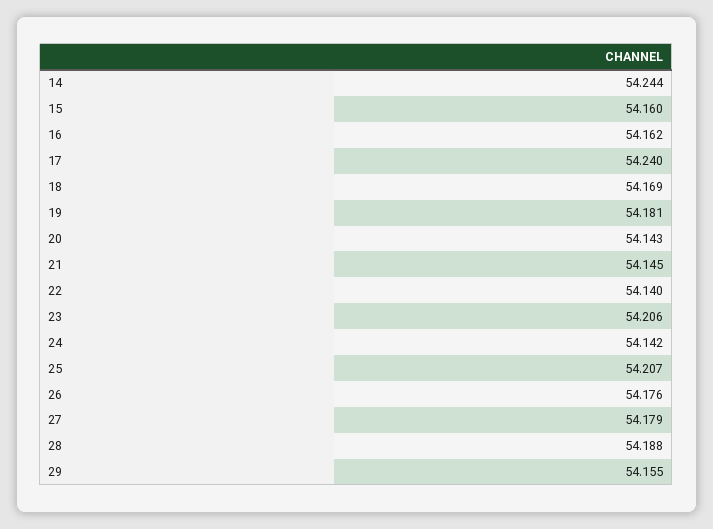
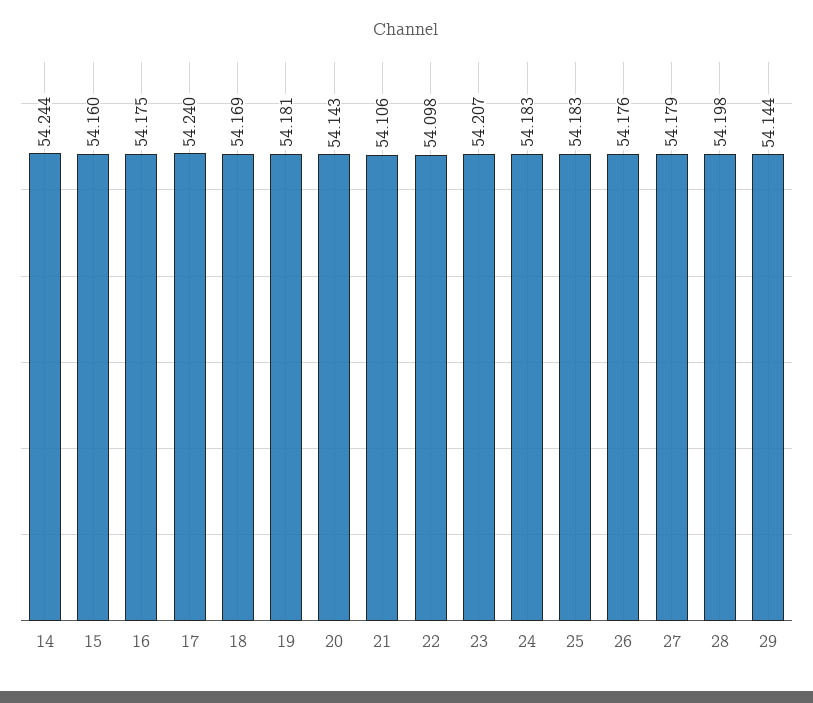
  {
    "14": 54.244,
    "15": 54.16,
-   "16": 54.162,
+   "16": 54.175,
    "17": 54.24,
    "18": 54.169,
    "19": 54.181,
    "20": 54.143,
-   "21": 54.145,
+   "21": 54.106,
-   "22": 54.14,
+   "22": 54.098,
-   "23": 54.206,
+   "23": 54.207,
-   "24": 54.142,
+   "24": 54.183,
-   "25": 54.207,
+   "25": 54.183,
    "26": 54.176,
    "27": 54.179,
-   "28": 54.188,
+   "28": 54.198,
-   "29": 54.155
+   "29": 54.144
  }

